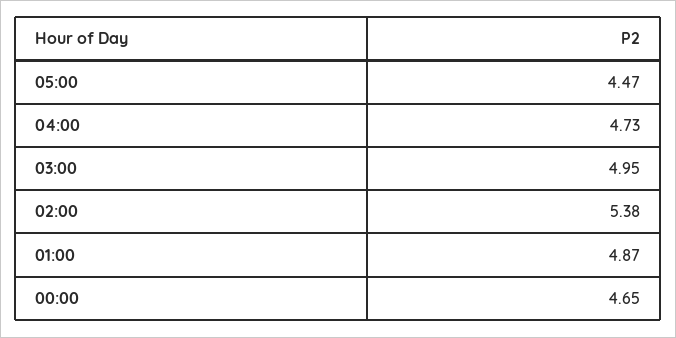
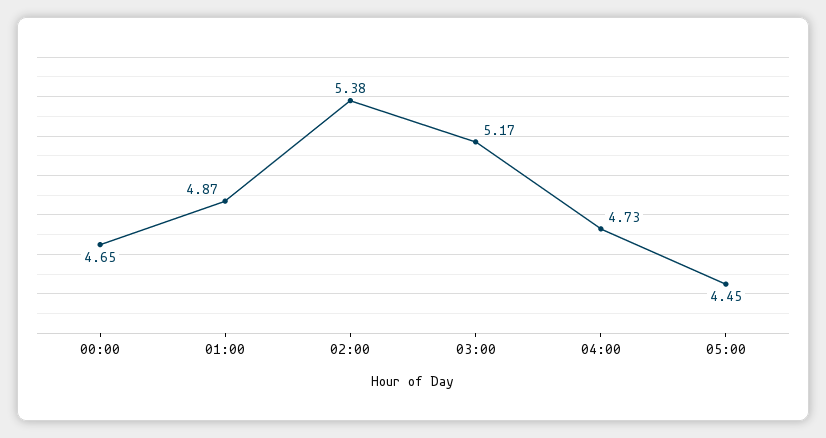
  {
-   "05:00": 4.47,
+   "05:00": 4.45,
    "04:00": 4.73,
-   "03:00": 4.95,
+   "03:00": 5.17,
    "02:00": 5.38,
    "01:00": 4.87,
    "00:00": 4.65
  }

